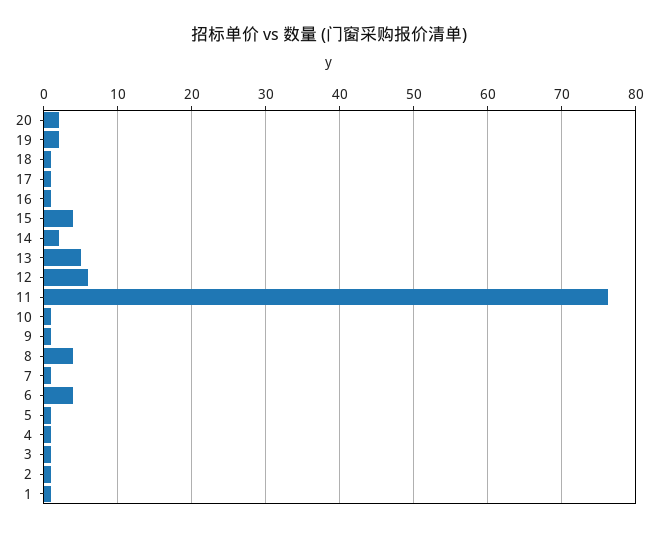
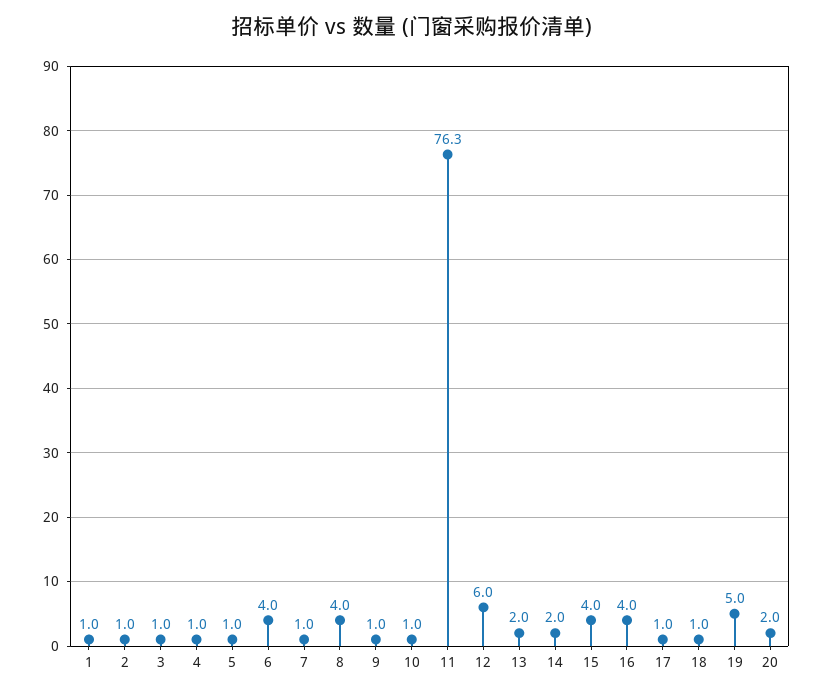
  {
    "20": 2,
-   "19": 2,
+   "19": 5,
    "18": 1,
    "17": 1,
-   "16": 1,
+   "16": 4,
    "15": 4,
    "14": 2,
-   "13": 5,
+   "13": 2,
    "12": 6,
    "11": 76.3,
    "10": 1,
    "9": 1,
    "8": 4,
    "7": 1,
    "6": 4,
    "5": 1,
    "4": 1,
    "3": 1,
    "2": 1,
    "1": 1
  }

